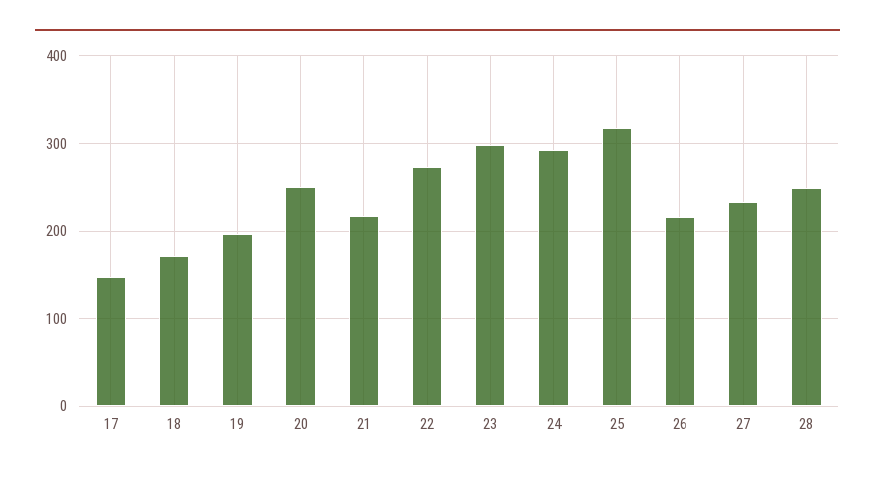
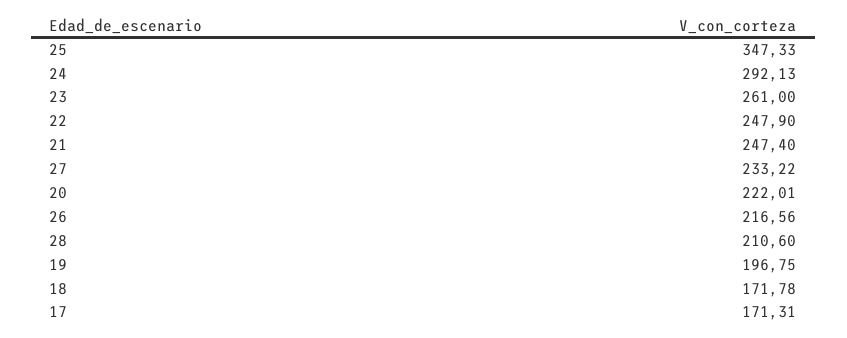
  {
-   "17": 150,
+   "17": 171.31,
    "18": 171.78,
    "19": 196.75,
-   "20": 250,
+   "20": 222.01,
-   "21": 220,
+   "21": 247.4,
-   "22": 270,
+   "22": 247.9,
-   "23": 300,
+   "23": 261,
    "24": 292.13,
-   "25": 320,
+   "25": 347.33,
    "26": 216.56,
    "27": 233.22,
-   "28": 250
+   "28": 210.6
  }

